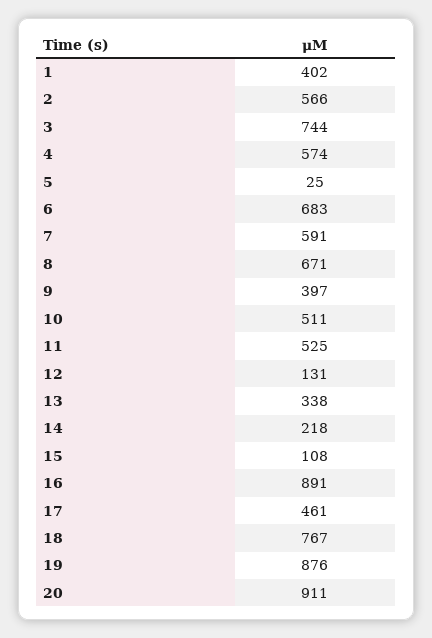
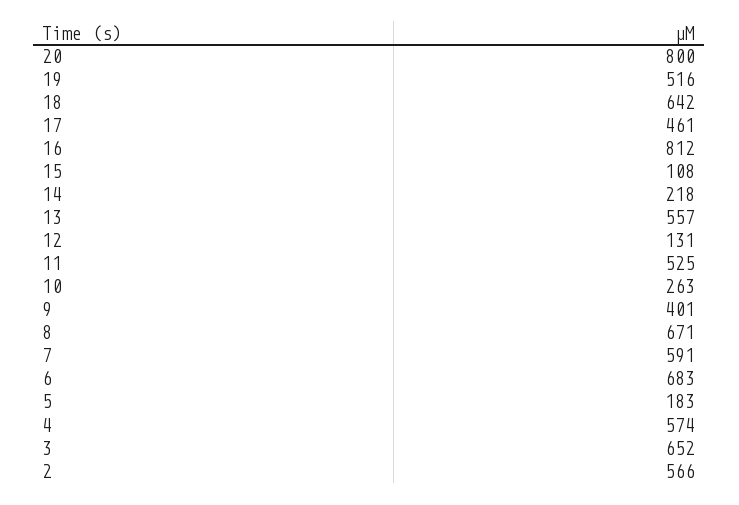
  {
-   "1": 402,
    "2": 566,
-   "3": 744,
+   "3": 652,
    "4": 574,
-   "5": 25,
+   "5": 183,
    "6": 683,
    "7": 591,
    "8": 671,
-   "9": 397,
+   "9": 401,
-   "10": 511,
+   "10": 263,
    "11": 525,
    "12": 131,
-   "13": 338,
+   "13": 557,
    "14": 218,
    "15": 108,
-   "16": 891,
+   "16": 812,
    "17": 461,
-   "18": 767,
+   "18": 642,
-   "19": 876,
+   "19": 516,
-   "20": 911
+   "20": 800
  }

